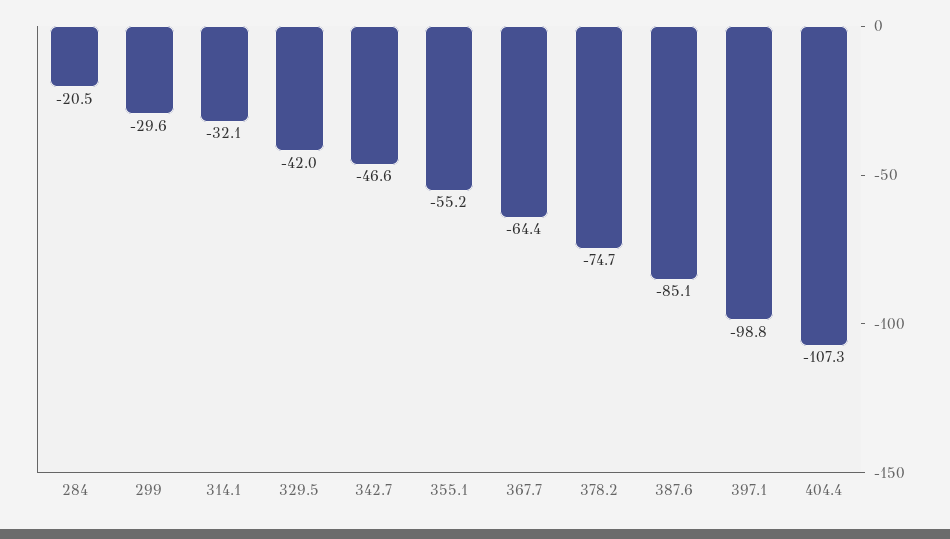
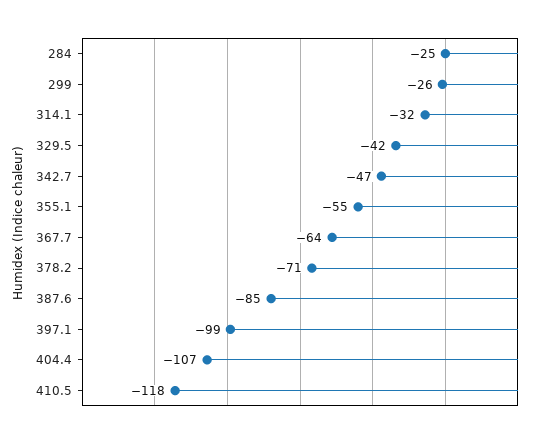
  {
-   "284": -20.5,
+   "284": -25,
-   "299": -29.6,
+   "299": -26,
    "314.1": -32.1,
    "329.5": -42,
    "342.7": -46.6,
    "355.1": -55.2,
    "367.7": -64.4,
-   "378.2": -74.7,
+   "378.2": -71,
    "387.6": -85.1,
    "397.1": -98.8,
-   "404.4": -107.3
+   "404.4": -107.3,
+   "410.5": -118
  }

